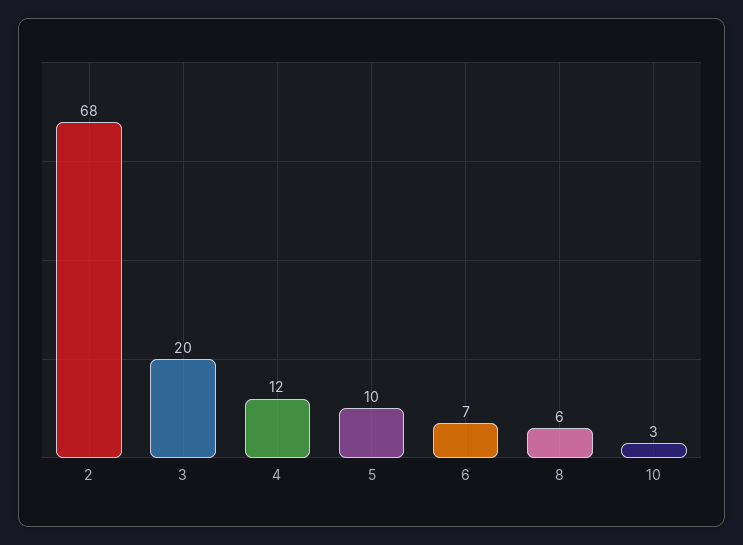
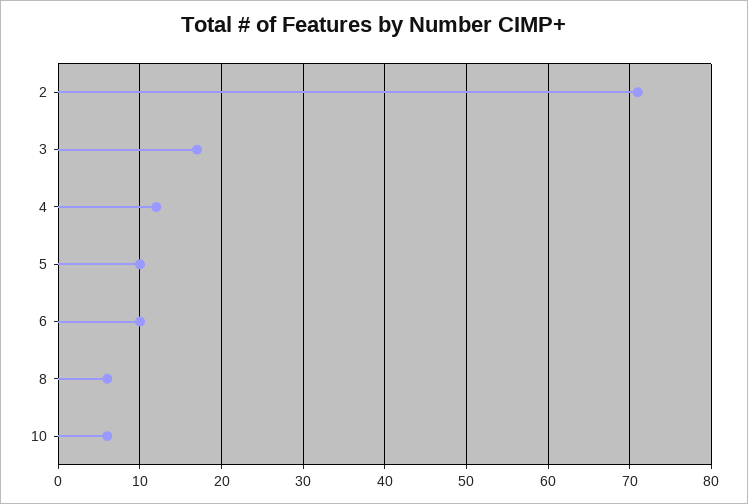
  {
-   "2": 68,
+   "2": 71,
-   "3": 20,
+   "3": 17,
    "4": 12,
    "5": 10,
-   "6": 7,
+   "6": 10,
    "8": 6,
-   "10": 3
+   "10": 6
  }

